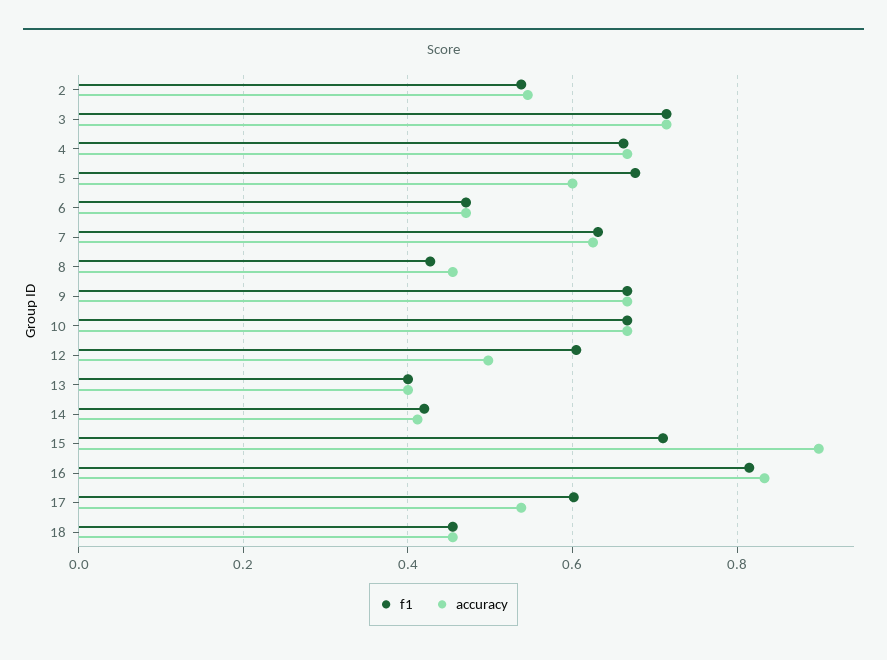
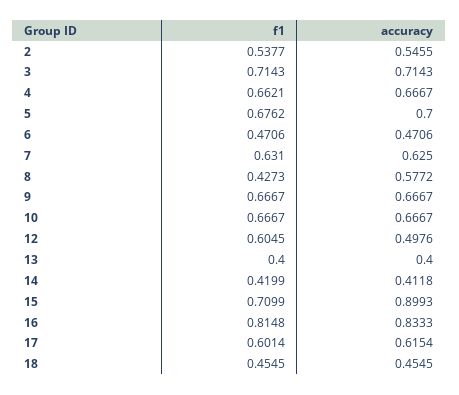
  {
    "f1": {
      "2": 0.5377,
      "3": 0.7143,
      "4": 0.6621,
      "5": 0.6762,
      "6": 0.4706,
      "7": 0.631,
      "8": 0.4273,
      "9": 0.6667,
      "10": 0.6667,
      "12": 0.6045,
      "13": 0.4,
      "14": 0.4199,
      "15": 0.7099,
      "16": 0.8148,
      "17": 0.6014,
      "18": 0.4545
    },
    "accuracy": {
      "2": 0.5455,
      "3": 0.7143,
      "4": 0.6667,
-     "5": 0.6,
+     "5": 0.7,
      "6": 0.4706,
      "7": 0.625,
-     "8": 0.46,
+     "8": 0.5772,
      "9": 0.6667,
      "10": 0.6667,
      "12": 0.4976,
      "13": 0.4,
      "14": 0.4118,
      "15": 0.8993,
      "16": 0.8333,
-     "17": 0.54,
+     "17": 0.6154,
      "18": 0.4545
    }
  }

